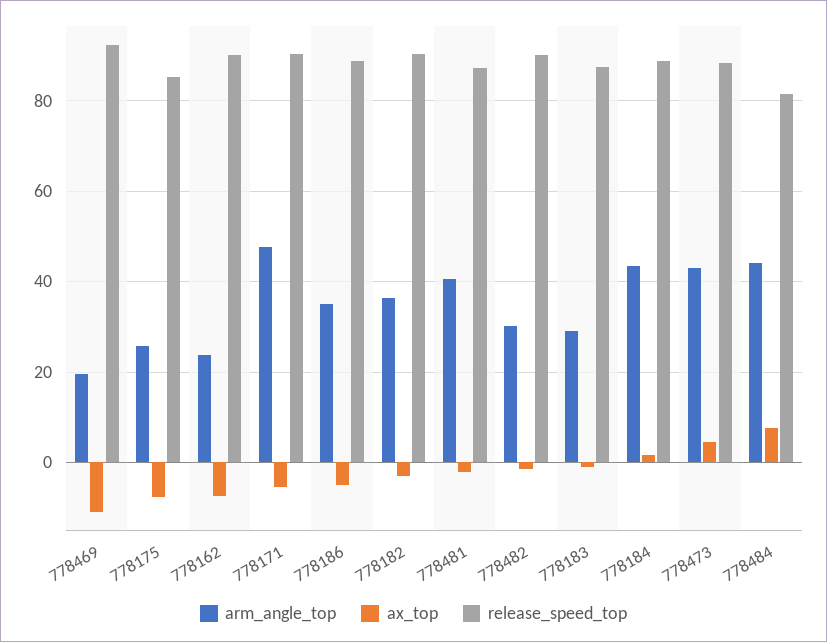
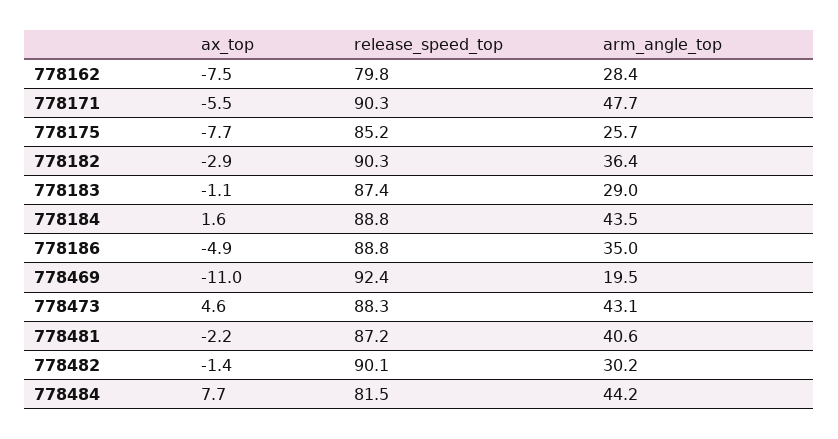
  {
    "arm_angle_top": {
      "778469": 19.5,
      "778175": 25.7,
-     "778162": 24,
+     "778162": 28.4,
      "778171": 47.7,
      "778186": 35,
      "778182": 36.4,
      "778481": 40.6,
      "778482": 30.2,
      "778183": 29,
      "778184": 43.5,
      "778473": 43.1,
      "778484": 44.2
    },
    "ax_top": {
      "778469": -11,
      "778175": -7.7,
      "778162": -7.5,
      "778171": -5.5,
      "778186": -4.9,
      "778182": -2.9,
      "778481": -2.2,
      "778482": -1.4,
      "778183": -1.1,
      "778184": 1.6,
      "778473": 4.6,
      "778484": 7.7
    },
    "release_speed_top": {
      "778469": 92.4,
      "778175": 85.2,
-     "778162": 90,
+     "778162": 79.8,
      "778171": 90.3,
      "778186": 88.8,
      "778182": 90.3,
      "778481": 87.2,
      "778482": 90.1,
      "778183": 87.4,
      "778184": 88.8,
      "778473": 88.3,
      "778484": 81.5
    }
  }

